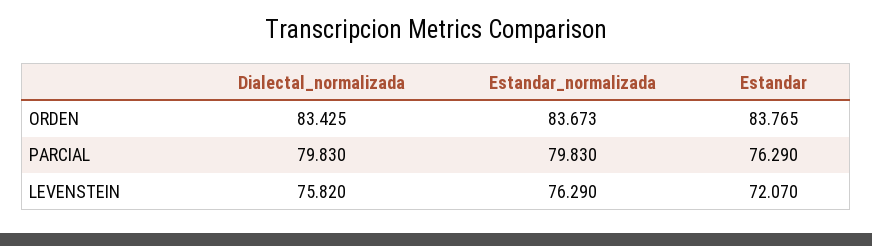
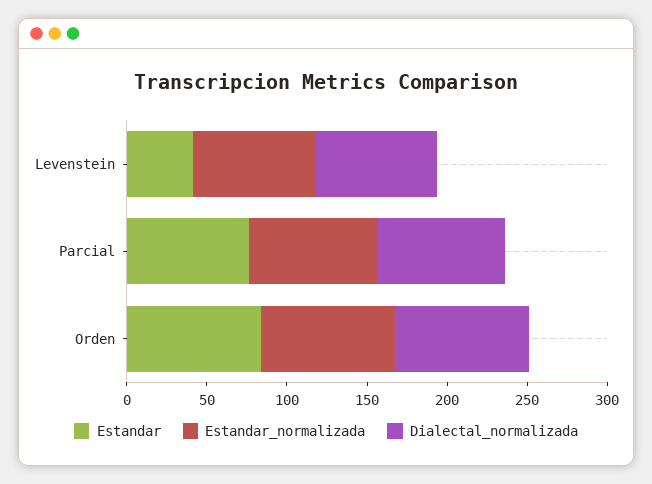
  {
    "Dialectal_normalizada": {
      "ORDEN": 83.425,
      "PARCIAL": 79.83,
      "LEVENSTEIN": 75.82
    },
    "Estandar_normalizada": {
      "ORDEN": 83.673,
      "PARCIAL": 79.83,
      "LEVENSTEIN": 76.29
    },
    "Estandar": {
      "ORDEN": 83.765,
      "PARCIAL": 76.29,
-     "LEVENSTEIN": 72.07
+     "LEVENSTEIN": 40
    }
  }

